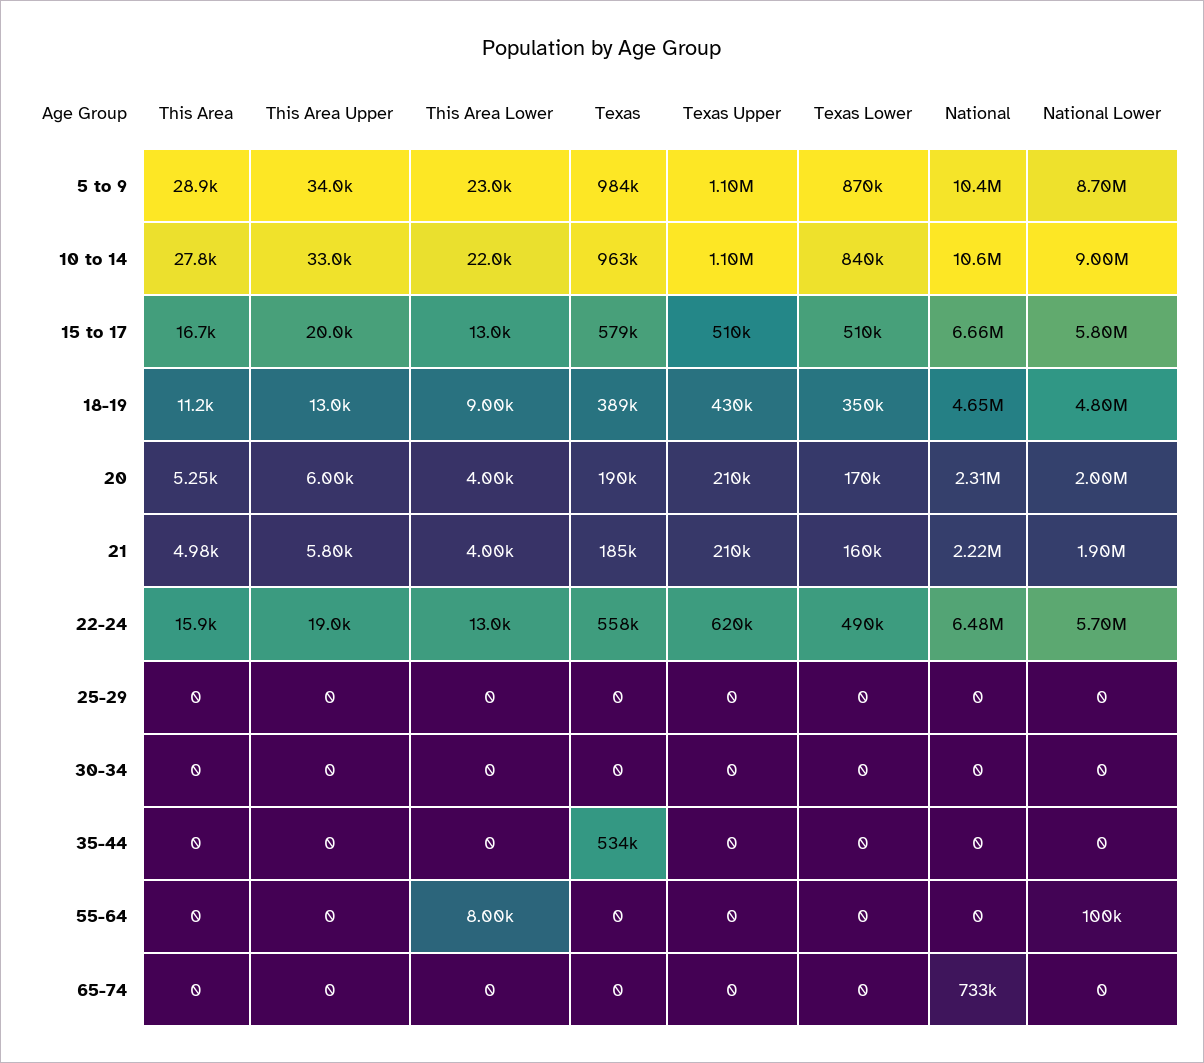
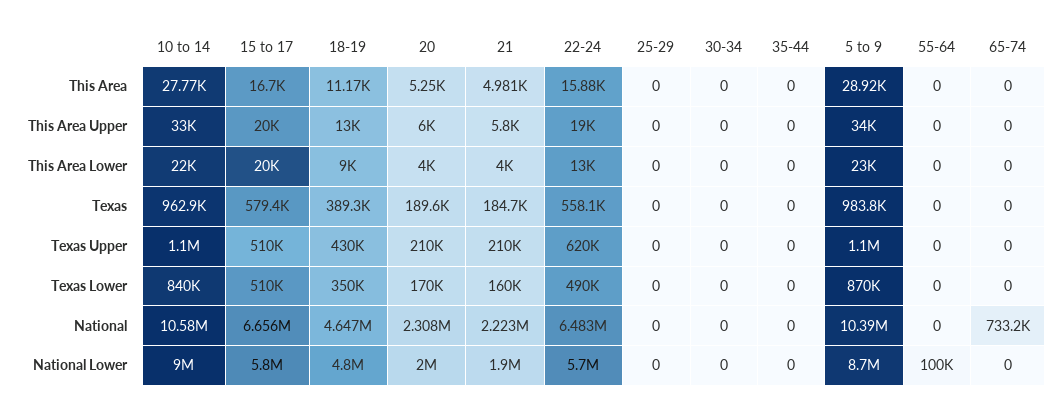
  {
    "This Area": {
      "5 to 9": 28920,
      "10 to 14": 27770,
      "15 to 17": 16700,
      "18-19": 11170,
      "20": 5250,
      "21": 4981,
      "22-24": 15880,
      "25-29": 0,
      "30-34": 0,
      "35-44": 0,
      "55-64": 0,
      "65-74": 0
    },
    "This Area Upper": {
      "5 to 9": 34000,
      "10 to 14": 33000,
      "15 to 17": 20000,
      "18-19": 13000,
      "20": 6000,
      "21": 5800,
      "22-24": 19000,
      "25-29": 0,
      "30-34": 0,
      "35-44": 0,
      "55-64": 0,
      "65-74": 0
    },
    "This Area Lower": {
      "5 to 9": 23000,
      "10 to 14": 22000,
-     "15 to 17": 13000,
+     "15 to 17": 20000,
      "18-19": 9000,
      "20": 4000,
      "21": 4000,
      "22-24": 13000,
      "25-29": 0,
      "30-34": 0,
      "35-44": 0,
-     "55-64": 8000,
+     "55-64": 0,
      "65-74": 0
    },
    "Texas": {
      "5 to 9": 983800,
      "10 to 14": 962900,
      "15 to 17": 579400,
      "18-19": 389300,
      "20": 189600,
      "21": 184700,
      "22-24": 558100,
      "25-29": 0,
      "30-34": 0,
-     "35-44": 534000,
+     "35-44": 0,
      "55-64": 0,
      "65-74": 0
    },
    "Texas Upper": {
      "5 to 9": 1100000,
      "10 to 14": 1100000,
      "15 to 17": 510000,
      "18-19": 430000,
      "20": 210000,
      "21": 210000,
      "22-24": 620000,
      "25-29": 0,
      "30-34": 0,
      "35-44": 0,
      "55-64": 0,
      "65-74": 0
    },
    "Texas Lower": {
      "5 to 9": 870000,
      "10 to 14": 840000,
      "15 to 17": 510000,
      "18-19": 350000,
      "20": 170000,
      "21": 160000,
      "22-24": 490000,
      "25-29": 0,
      "30-34": 0,
      "35-44": 0,
      "55-64": 0,
      "65-74": 0
    },
    "National": {
      "5 to 9": 10390000,
      "10 to 14": 10580000,
      "15 to 17": 6656000,
      "18-19": 4647000,
      "20": 2308000,
      "21": 2223000,
      "22-24": 6483000,
      "25-29": 0,
      "30-34": 0,
      "35-44": 0,
      "55-64": 0,
      "65-74": 733200
    },
    "National Lower": {
      "5 to 9": 8700000,
      "10 to 14": 9000000,
      "15 to 17": 5800000,
      "18-19": 4800000,
      "20": 2000000,
      "21": 1900000,
      "22-24": 5700000,
      "25-29": 0,
      "30-34": 0,
      "35-44": 0,
      "55-64": 100000,
      "65-74": 0
    }
  }

